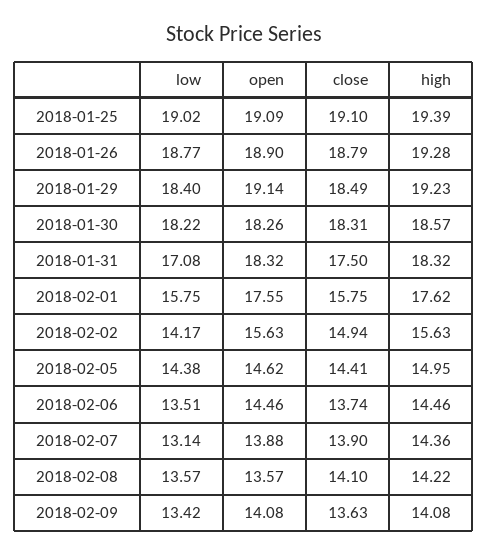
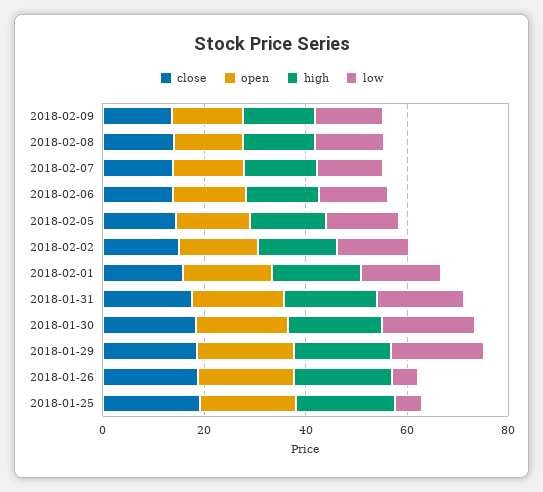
  {
    "low": {
-     "2018-01-25": 19.02,
+     "2018-01-25": 5,
-     "2018-01-26": 18.77,
+     "2018-01-26": 5,
      "2018-01-29": 18.4,
      "2018-01-30": 18.22,
      "2018-01-31": 17.08,
      "2018-02-01": 15.75,
      "2018-02-02": 14.17,
      "2018-02-05": 14.38,
      "2018-02-06": 13.51,
      "2018-02-07": 13.14,
      "2018-02-08": 13.57,
      "2018-02-09": 13.42
    },
    "open": {
      "2018-01-25": 19.09,
      "2018-01-26": 18.9,
      "2018-01-29": 19.14,
      "2018-01-30": 18.26,
      "2018-01-31": 18.32,
      "2018-02-01": 17.55,
      "2018-02-02": 15.63,
      "2018-02-05": 14.62,
      "2018-02-06": 14.46,
      "2018-02-07": 13.88,
      "2018-02-08": 13.57,
      "2018-02-09": 14.08
    },
    "close": {
      "2018-01-25": 19.1,
      "2018-01-26": 18.79,
      "2018-01-29": 18.49,
      "2018-01-30": 18.31,
      "2018-01-31": 17.5,
      "2018-02-01": 15.75,
      "2018-02-02": 14.94,
      "2018-02-05": 14.41,
      "2018-02-06": 13.74,
      "2018-02-07": 13.9,
      "2018-02-08": 14.1,
      "2018-02-09": 13.63
    },
    "high": {
      "2018-01-25": 19.39,
      "2018-01-26": 19.28,
      "2018-01-29": 19.23,
      "2018-01-30": 18.57,
      "2018-01-31": 18.32,
      "2018-02-01": 17.62,
      "2018-02-02": 15.63,
      "2018-02-05": 14.95,
      "2018-02-06": 14.46,
      "2018-02-07": 14.36,
      "2018-02-08": 14.22,
      "2018-02-09": 14.08
    }
  }

